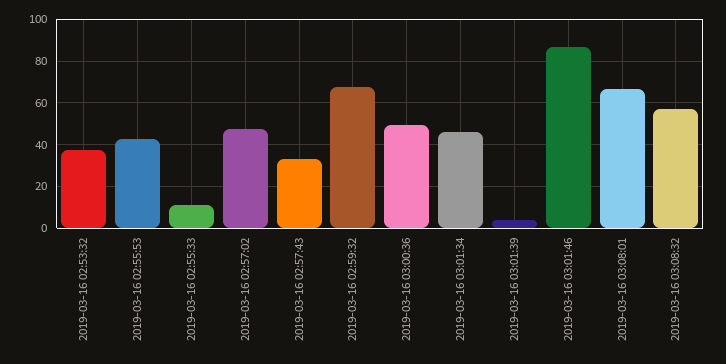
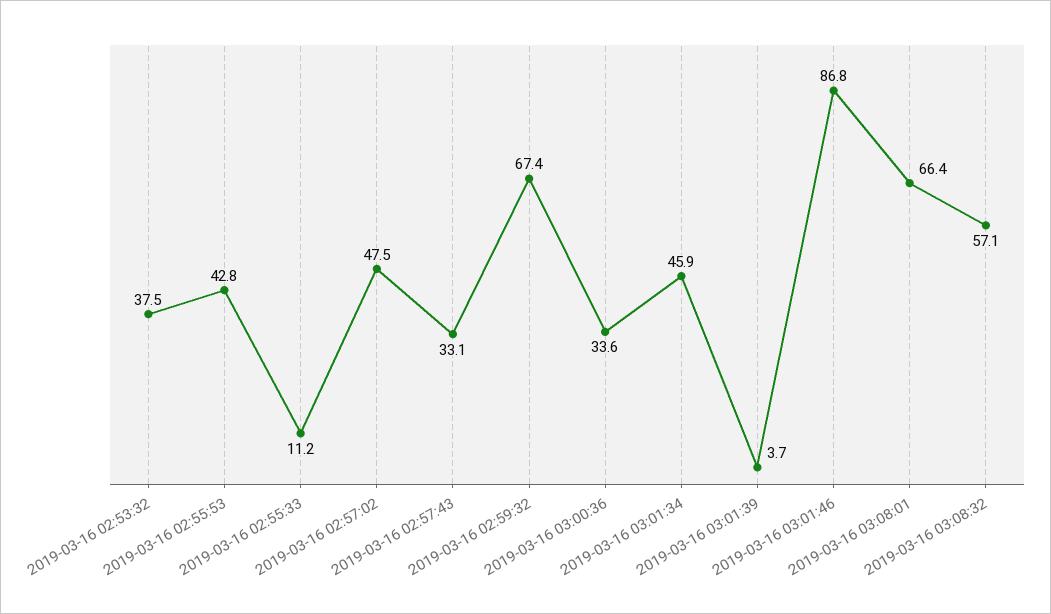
  {
    "2019-03-16 02:53:32": 37.5,
    "2019-03-16 02:55:53": 42.8,
    "2019-03-16 02:55:33": 11.2,
    "2019-03-16 02:57:02": 47.5,
    "2019-03-16 02:57:43": 33.1,
    "2019-03-16 02:59:32": 67.4,
-   "2019-03-16 03:00:36": 50,
+   "2019-03-16 03:00:36": 33.6,
    "2019-03-16 03:01:34": 45.9,
    "2019-03-16 03:01:39": 3.7,
    "2019-03-16 03:01:46": 86.8,
    "2019-03-16 03:08:01": 66.4,
    "2019-03-16 03:08:32": 57.1
  }

